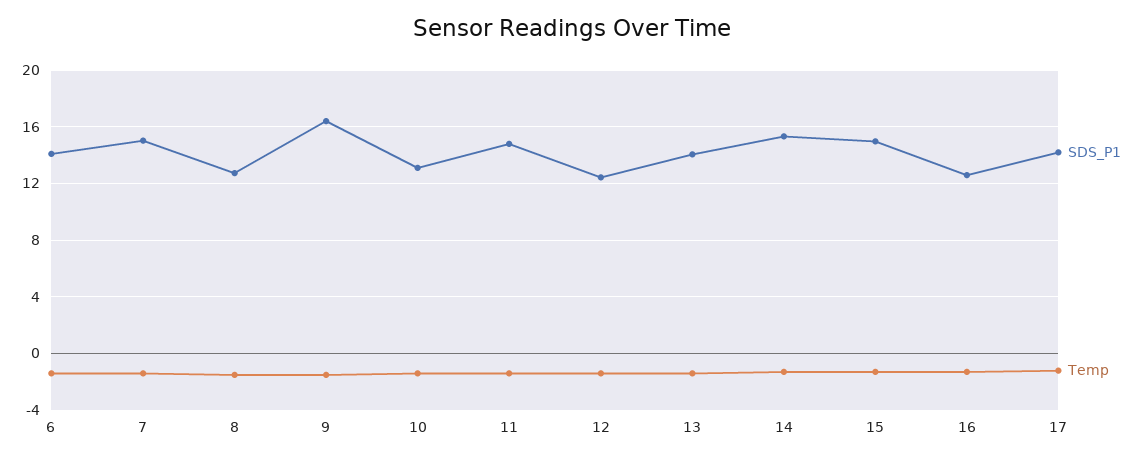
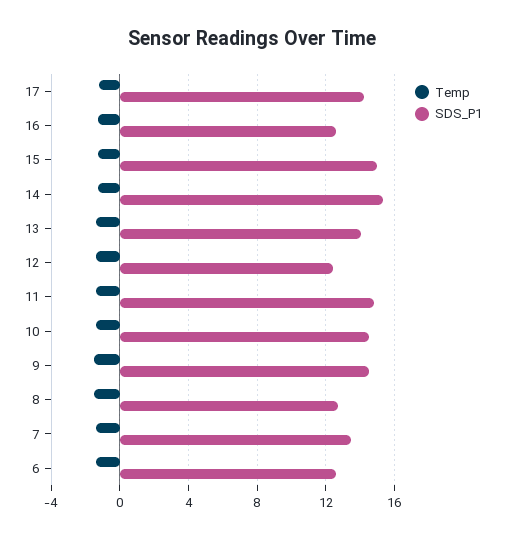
  {
    "SDS_P1": {
-     "6": 14,
+     "6": 12.5,
-     "7": 15,
+     "7": 13.5,
      "8": 12.5,
-     "9": 16.5,
+     "9": 14.5,
-     "10": 13,
+     "10": 14.5,
      "11": 15,
      "12": 12.5,
      "13": 14,
      "14": 15.5,
      "15": 15,
      "16": 12.5,
      "17": 14
    },
    "Temp": {
      "6": -1.5,
      "7": -1.5,
      "8": -1.5,
      "9": -1.5,
      "10": -1.5,
      "11": -1.5,
      "12": -1.5,
      "13": -1.5,
      "14": -1.5,
      "15": -1.5,
      "16": -1.5,
      "17": -1
    }
  }

